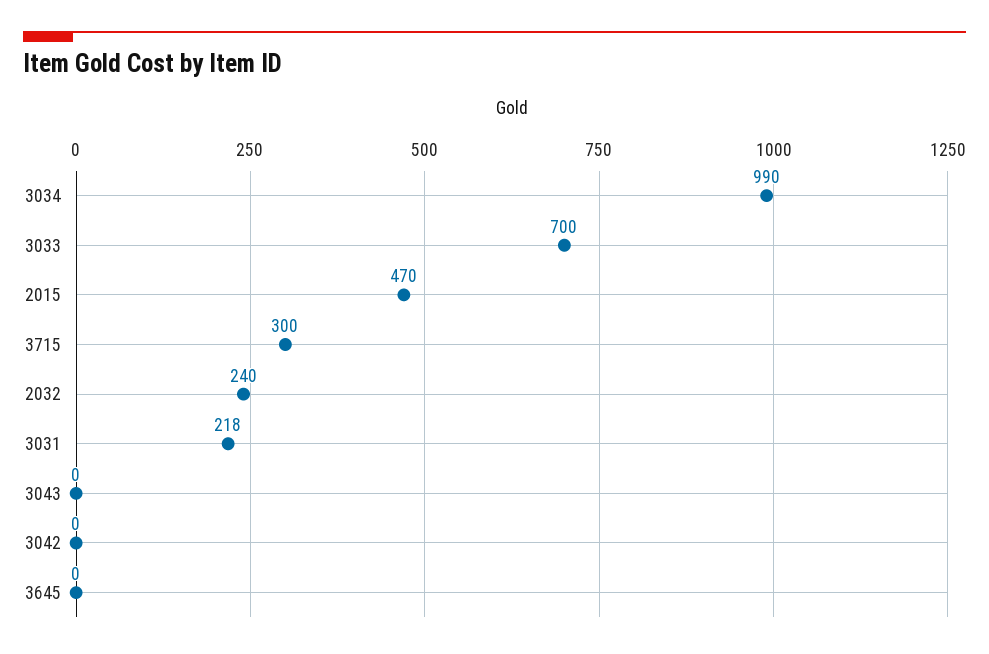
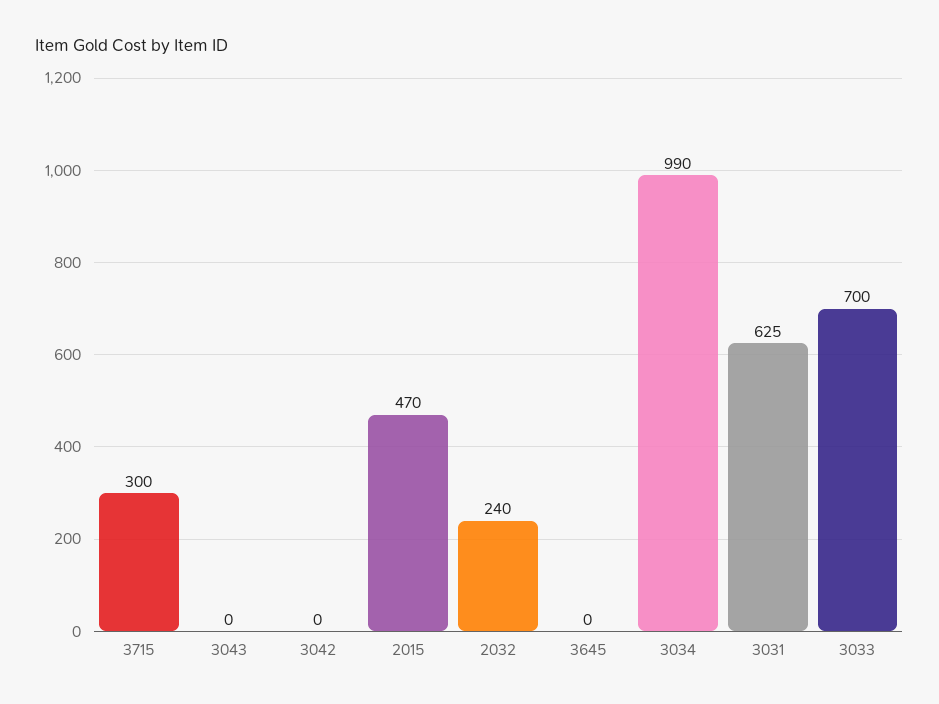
  {
    "3034": 990,
    "3033": 700,
    "2015": 470,
    "3715": 300,
    "2032": 240,
-   "3031": 218,
+   "3031": 625,
    "3043": 0,
    "3042": 0,
    "3645": 0
  }

